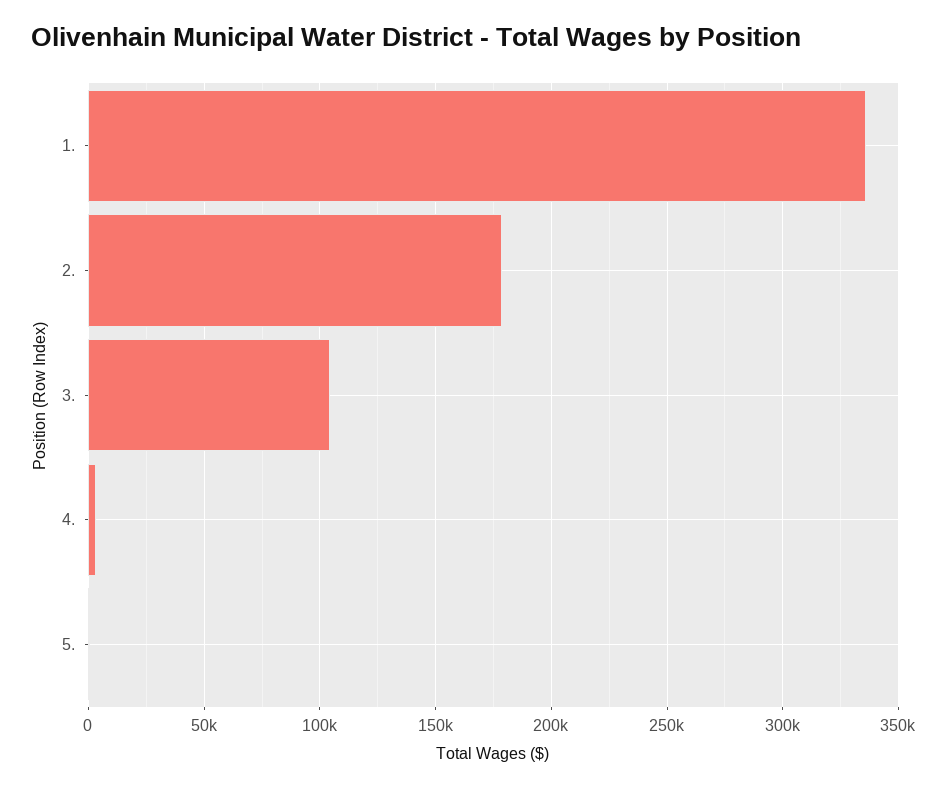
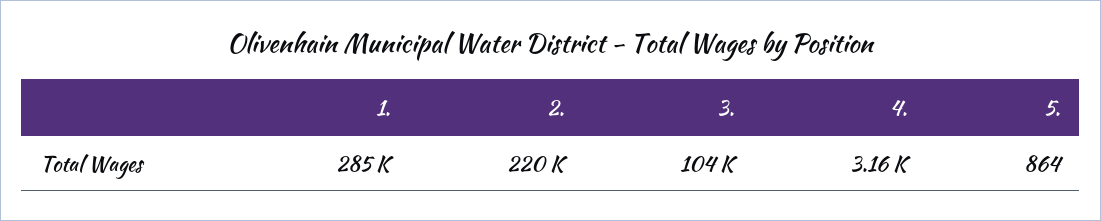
  {
-   "1.": 335000,
+   "1.": 285000,
-   "2.": 180000,
+   "2.": 220000,
    "3.": 104000,
    "4.": 3160,
    "5.": 864
  }

